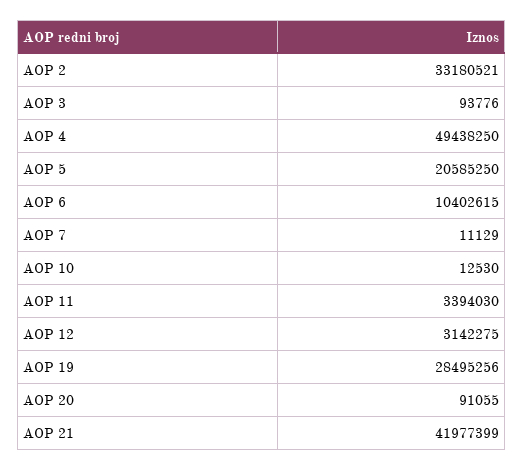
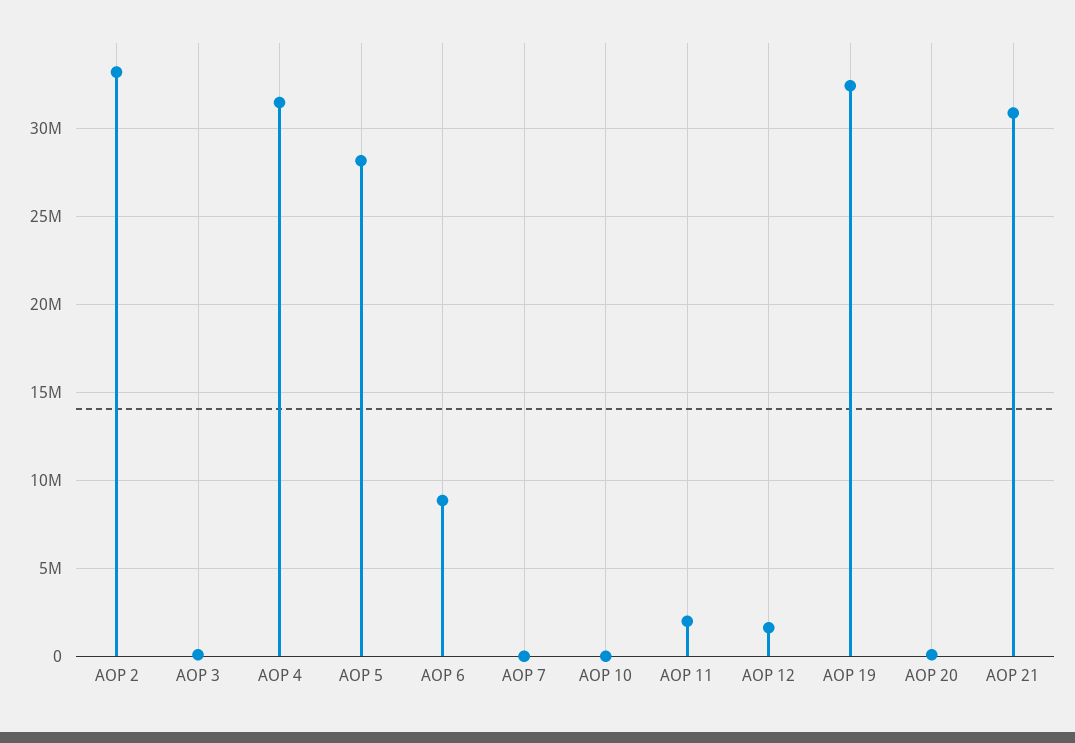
  {
    "AOP 2": 33180521,
    "AOP 3": 93776,
-   "AOP 4": 49438250,
+   "AOP 4": 31500000,
-   "AOP 5": 20585250,
+   "AOP 5": 28000000,
-   "AOP 6": 10402615,
+   "AOP 6": 9000000,
    "AOP 7": 11129,
    "AOP 10": 12530,
-   "AOP 11": 3394030,
+   "AOP 11": 2000000,
-   "AOP 12": 3142275,
+   "AOP 12": 1500000,
-   "AOP 19": 28495256,
+   "AOP 19": 32500000,
    "AOP 20": 91055,
-   "AOP 21": 41977399
+   "AOP 21": 31000000
  }

